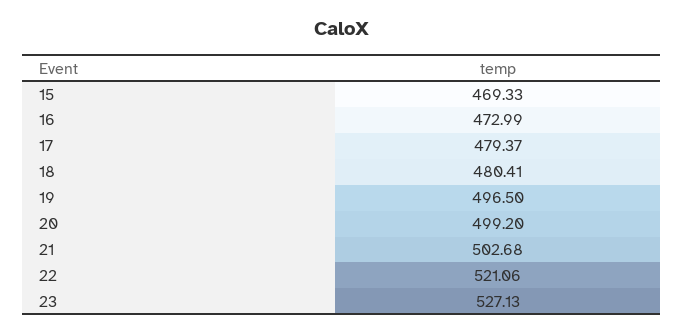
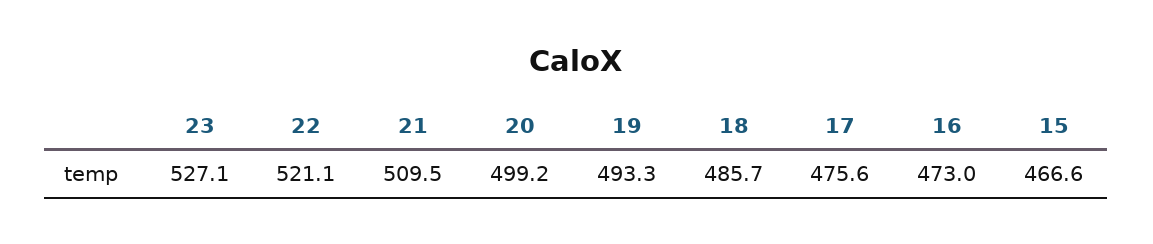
  {
-   "15": 469.33,
+   "15": 466.6,
    "16": 472.99,
-   "17": 479.37,
+   "17": 475.6,
-   "18": 480.41,
+   "18": 485.7,
-   "19": 496.5,
+   "19": 493.3,
    "20": 499.2,
-   "21": 502.68,
+   "21": 509.5,
    "22": 521.06,
    "23": 527.13
  }

